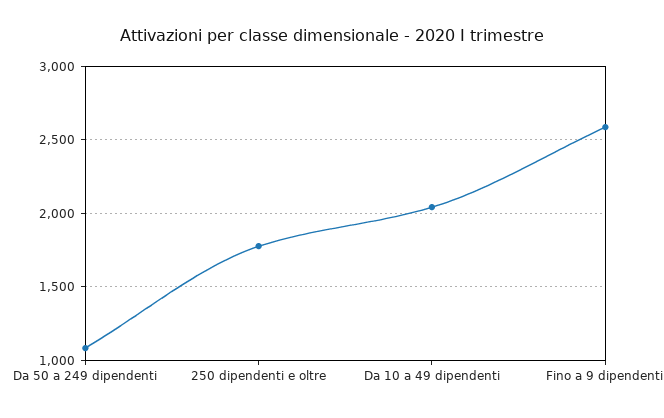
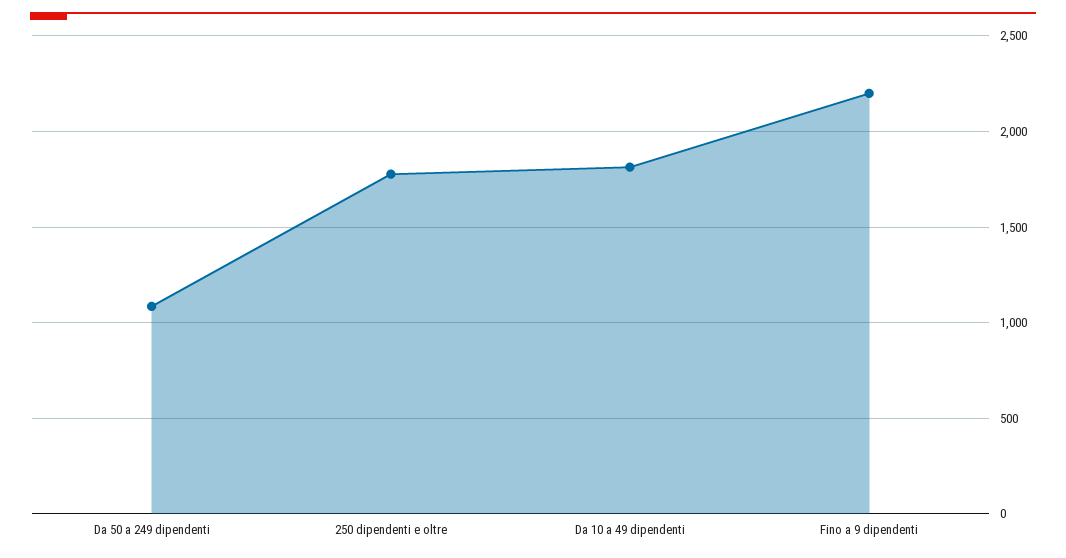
  {
    "Da 50 a 249 dipendenti": 1100,
    "250 dipendenti e oltre": 1800,
-   "Da 10 a 49 dipendenti": 2050,
+   "Da 10 a 49 dipendenti": 1800,
-   "Fino a 9 dipendenti": 2600
+   "Fino a 9 dipendenti": 2200
  }

